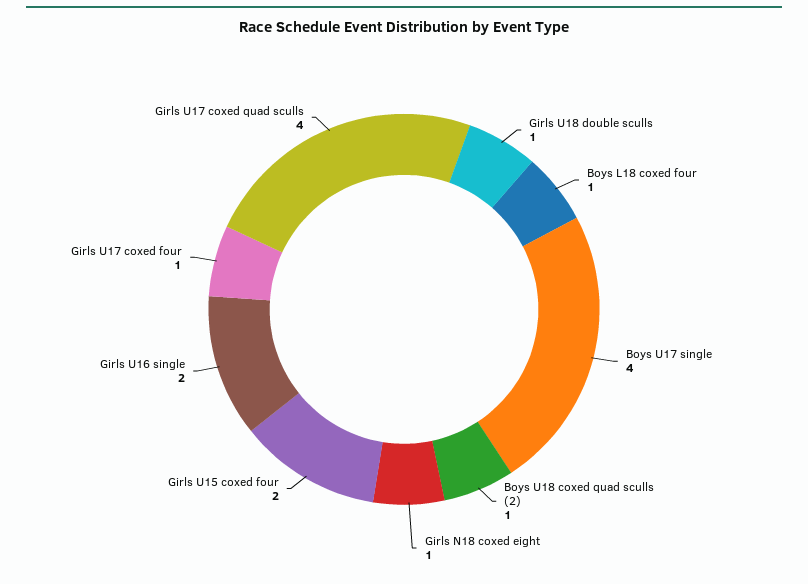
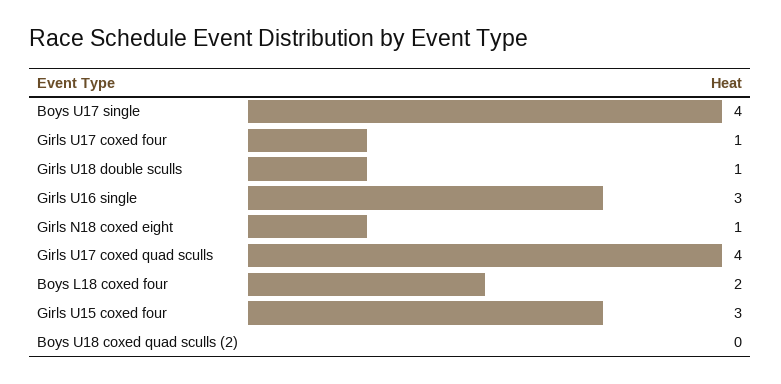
  {
    "Girls U18 double sculls": 1,
-   "Boys L18 coxed four": 1,
+   "Boys L18 coxed four": 2,
    "Boys U17 single": 4,
-   "Boys U18 coxed quad sculls (2)": 1,
+   "Boys U18 coxed quad sculls (2)": 0,
    "Girls N18 coxed eight": 1,
-   "Girls U15 coxed four": 2,
+   "Girls U15 coxed four": 3,
-   "Girls U16 single": 2,
+   "Girls U16 single": 3,
    "Girls U17 coxed four": 1,
    "Girls U17 coxed quad sculls": 4
  }

